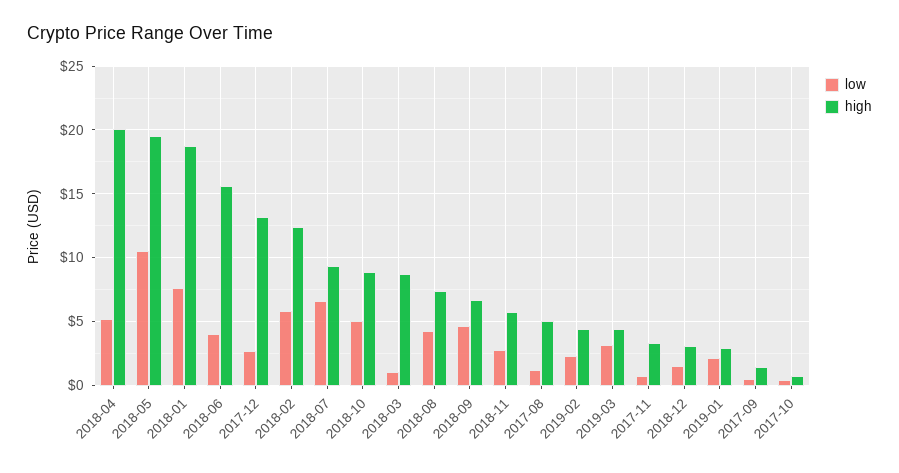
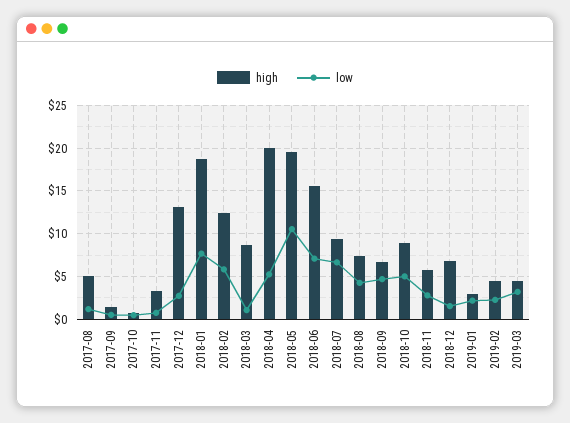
  {
    "low": {
      "2018-04": 5.5,
      "2018-05": 10.5,
      "2018-01": 7.5,
-     "2018-06": 4,
+     "2018-06": 7,
      "2017-12": 2.5,
      "2018-02": 6,
      "2018-07": 6.5,
      "2018-10": 5,
      "2018-03": 1,
      "2018-08": 4.5,
      "2018-09": 4.5,
      "2018-11": 3,
      "2017-08": 1,
      "2019-02": 2.5,
      "2019-03": 3,
      "2017-11": 1,
      "2018-12": 1.5,
      "2019-01": 2,
      "2017-09": 0.5,
      "2017-10": 0.5
    },
    "high": {
      "2018-04": 20,
      "2018-05": 19.5,
      "2018-01": 18.5,
      "2018-06": 15.5,
      "2017-12": 13,
      "2018-02": 12.5,
      "2018-07": 9.5,
      "2018-10": 9,
      "2018-03": 8.5,
      "2018-08": 7.5,
      "2018-09": 6.5,
      "2018-11": 6,
      "2017-08": 5,
      "2019-02": 4.5,
      "2019-03": 4.5,
      "2017-11": 3.5,
-     "2018-12": 3,
+     "2018-12": 7,
      "2019-01": 3,
      "2017-09": 1.5,
      "2017-10": 1
    }
  }

